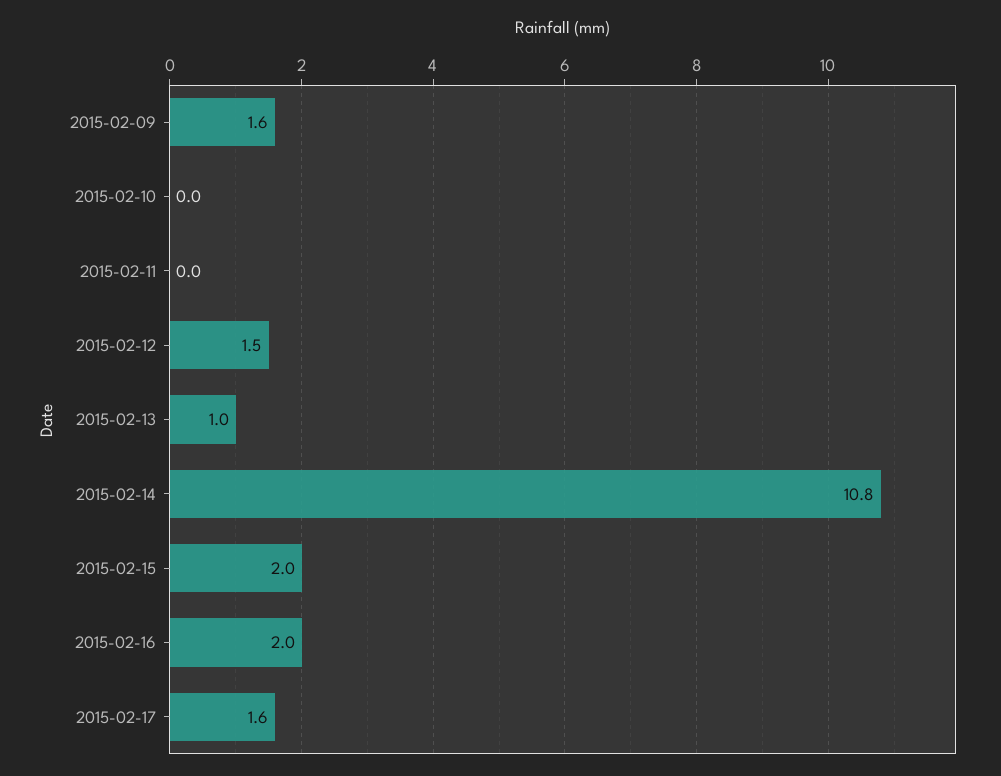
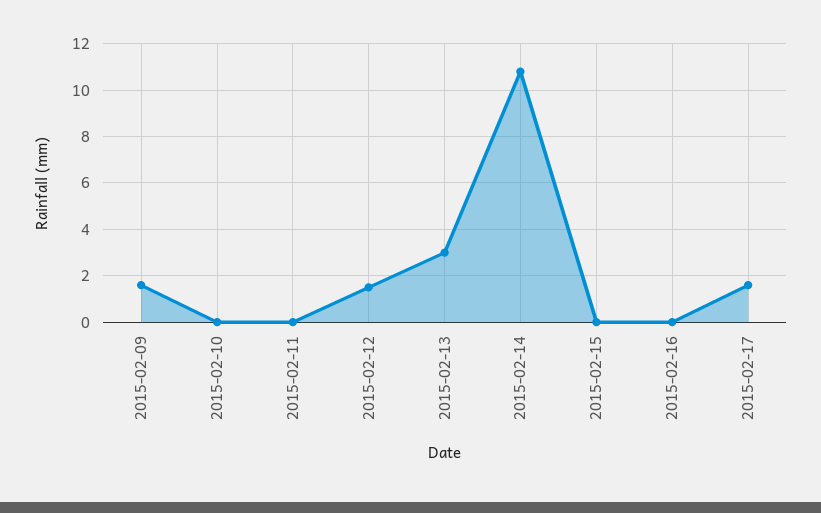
  {
    "2015-02-09": 1.6,
    "2015-02-10": 0,
    "2015-02-11": 0,
    "2015-02-12": 1.5,
-   "2015-02-13": 1,
+   "2015-02-13": 3,
    "2015-02-14": 10.8,
-   "2015-02-15": 2,
+   "2015-02-15": 0,
-   "2015-02-16": 2,
+   "2015-02-16": 0,
    "2015-02-17": 1.6
  }

